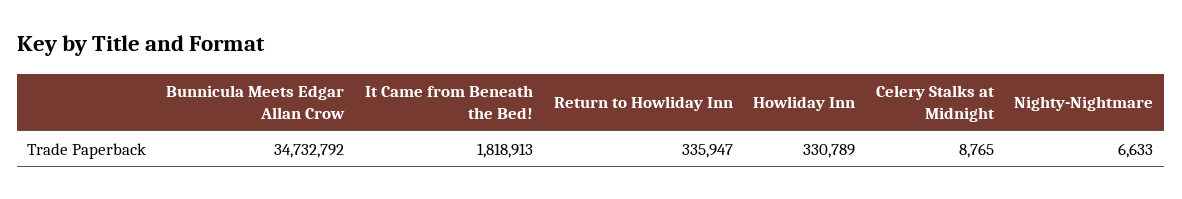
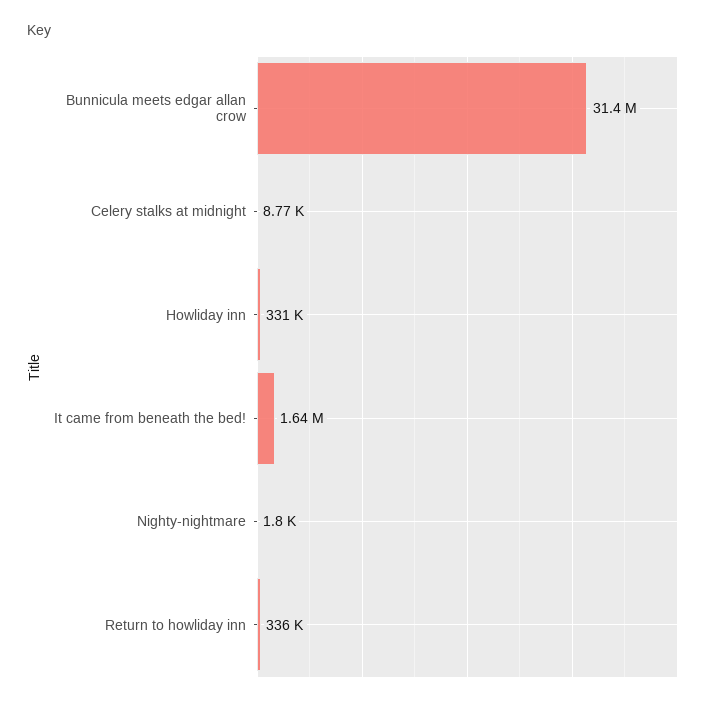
  {
-   "Bunnicula Meets Edgar Allan Crow": 34732792,
+   "Bunnicula Meets Edgar Allan Crow": 31400000,
-   "It Came from Beneath the Bed!": 1818913,
+   "It Came from Beneath the Bed!": 1640000,
    "Return to Howliday Inn": 335947,
    "Howliday Inn": 330789,
    "Celery Stalks at Midnight": 8765,
-   "Nighty-Nightmare": 6633
+   "Nighty-Nightmare": 1800
  }

